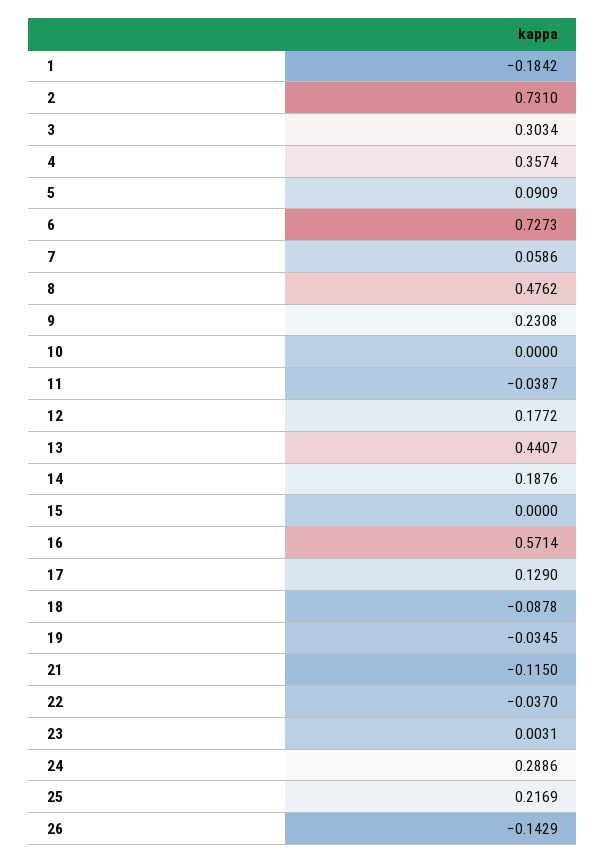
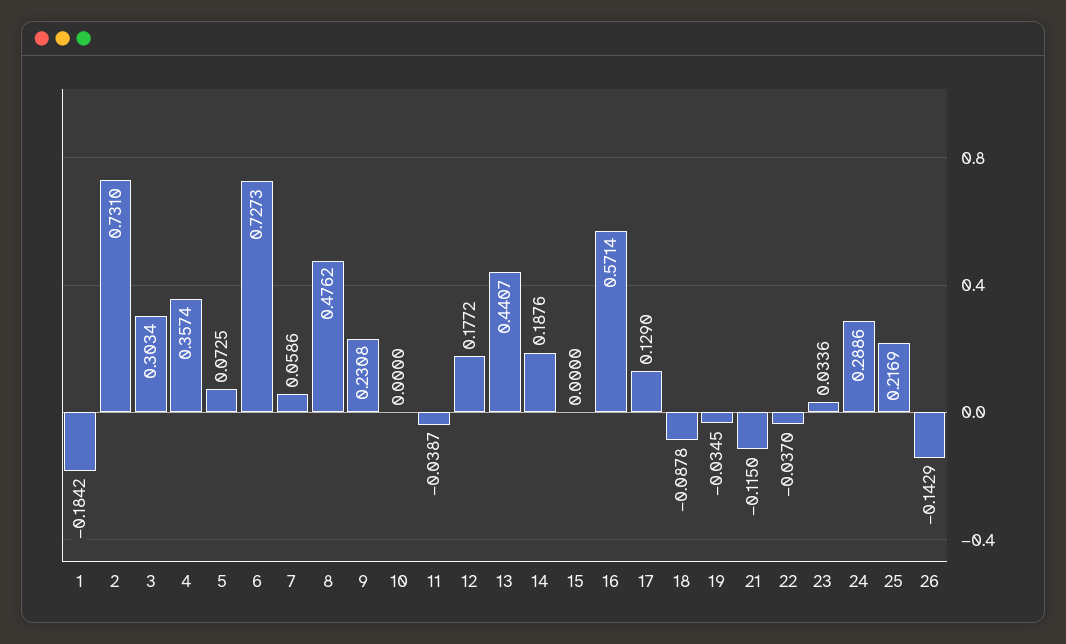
  {
    "1": -0.1842,
    "2": 0.731,
    "3": 0.3034,
    "4": 0.3574,
-   "5": 0.0909,
+   "5": 0.0725,
    "6": 0.7273,
    "7": 0.0586,
    "8": 0.4762,
    "9": 0.2308,
    "10": 0,
    "11": -0.0387,
    "12": 0.1772,
    "13": 0.4407,
    "14": 0.1876,
    "15": 0,
    "16": 0.5714,
    "17": 0.129,
    "18": -0.0878,
    "19": -0.0345,
    "21": -0.115,
    "22": -0.037,
-   "23": 0.0031,
+   "23": 0.0336,
    "24": 0.2886,
    "25": 0.2169,
    "26": -0.1429
  }

